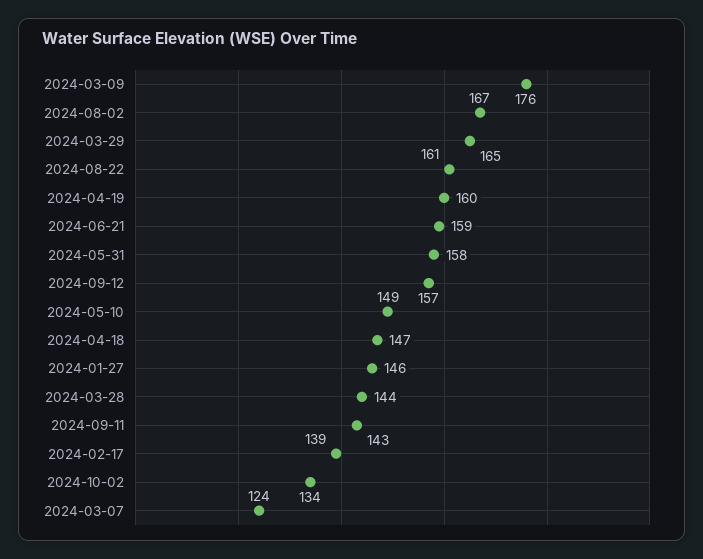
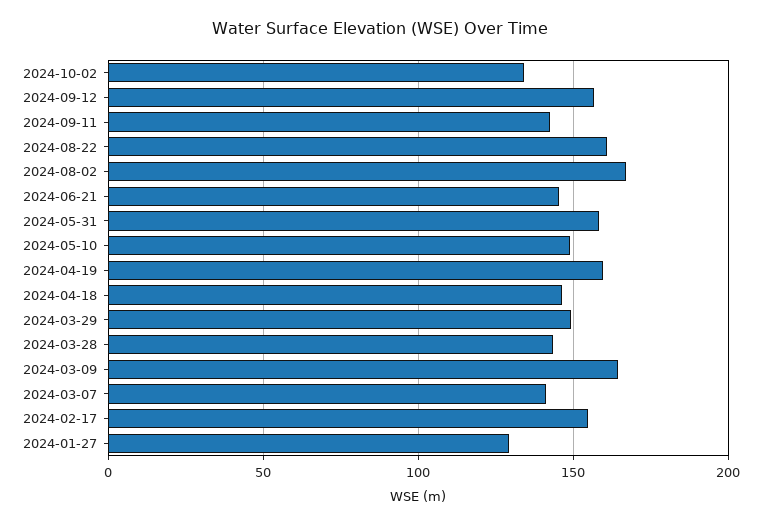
  {
-   "2024-03-09": 176,
+   "2024-03-09": 165,
    "2024-08-02": 167,
-   "2024-03-29": 165,
+   "2024-03-29": 150,
    "2024-08-22": 161,
    "2024-04-19": 160,
-   "2024-06-21": 159,
+   "2024-06-21": 145,
    "2024-05-31": 158,
    "2024-09-12": 157,
    "2024-05-10": 149,
    "2024-04-18": 147,
-   "2024-01-27": 146,
+   "2024-01-27": 130,
    "2024-03-28": 144,
    "2024-09-11": 143,
-   "2024-02-17": 139,
+   "2024-02-17": 155,
    "2024-10-02": 134,
-   "2024-03-07": 124
+   "2024-03-07": 140
  }

